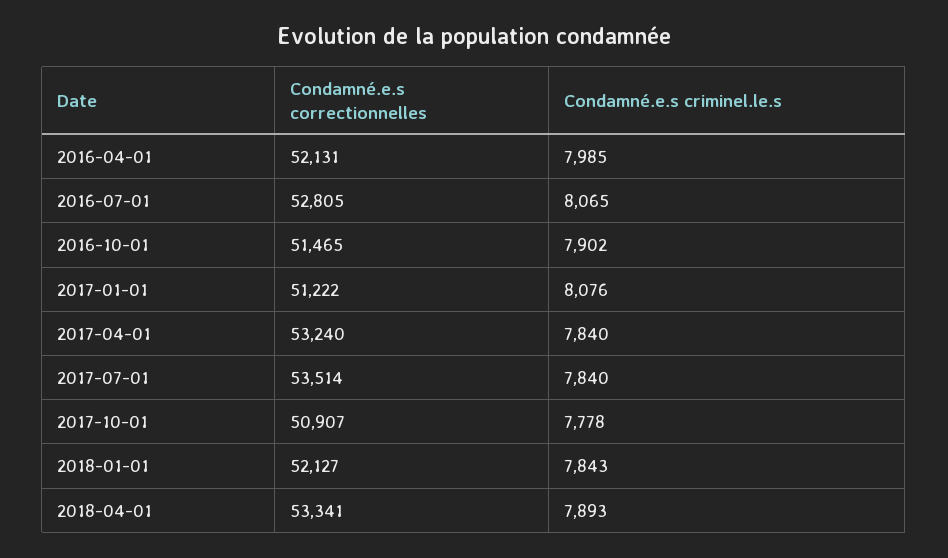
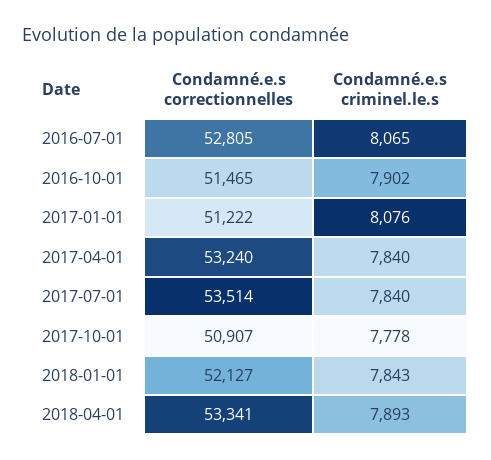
  {
    "Condamné.e.s correctionnelles": {
-     "2016-04-01": 52131,
      "2016-07-01": 52805,
      "2016-10-01": 51465,
      "2017-01-01": 51222,
      "2017-04-01": 53240,
      "2017-07-01": 53514,
      "2017-10-01": 50907,
      "2018-01-01": 52127,
      "2018-04-01": 53341
    },
    "Condamné.e.s criminel.le.s": {
-     "2016-04-01": 7985,
      "2016-07-01": 8065,
      "2016-10-01": 7902,
      "2017-01-01": 8076,
      "2017-04-01": 7840,
      "2017-07-01": 7840,
      "2017-10-01": 7778,
      "2018-01-01": 7843,
      "2018-04-01": 7893
    }
  }

